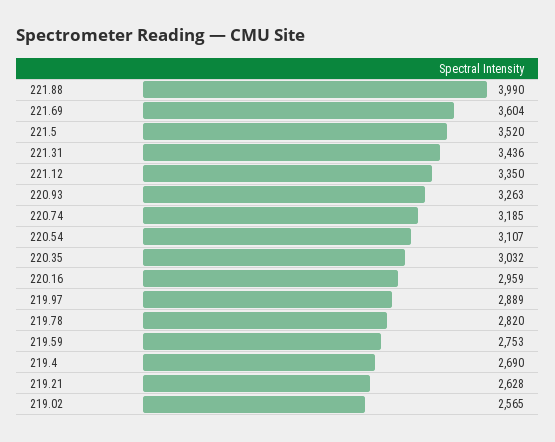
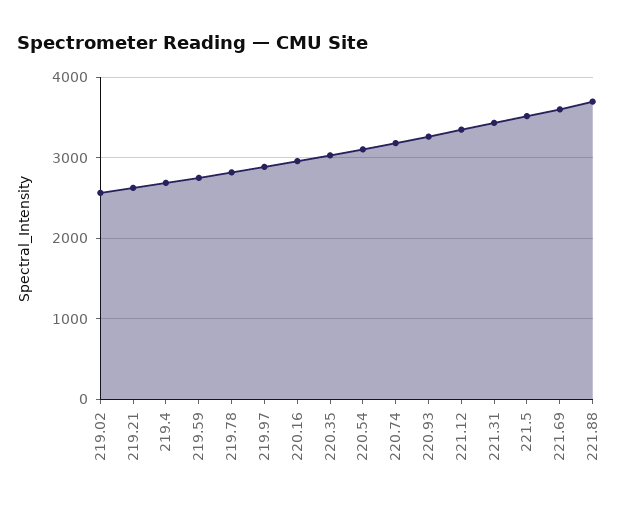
  {
-   "221.88": 3990,
+   "221.88": 3700,
    "221.69": 3604,
    "221.5": 3520,
    "221.31": 3436,
    "221.12": 3350,
    "220.93": 3263,
    "220.74": 3185,
    "220.54": 3107,
    "220.35": 3032,
    "220.16": 2959,
    "219.97": 2889,
    "219.78": 2820,
    "219.59": 2753,
    "219.4": 2690,
    "219.21": 2628,
    "219.02": 2565
  }

